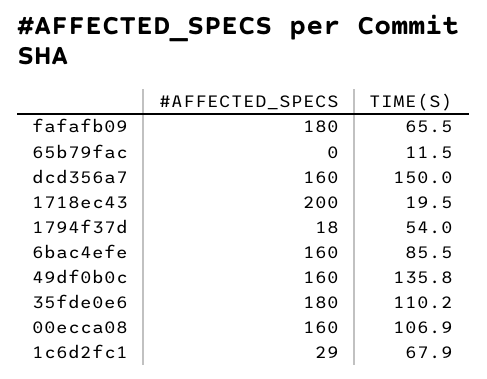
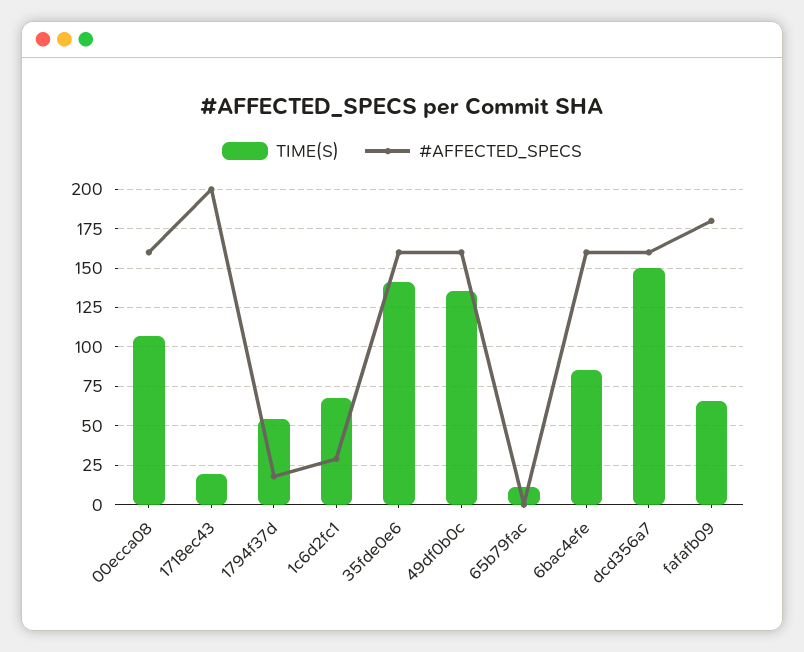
  {
    "#AFFECTED_SPECS": {
      "fafafb09": 180,
      "65b79fac": 0,
      "dcd356a7": 160,
      "1718ec43": 200,
      "1794f37d": 18,
      "6bac4efe": 160,
      "49df0b0c": 160,
-     "35fde0e6": 180,
+     "35fde0e6": 160,
      "00ecca08": 160,
      "1c6d2fc1": 29
    },
    "TIME(S)": {
      "fafafb09": 65.5,
      "65b79fac": 11.5,
      "dcd356a7": 150,
      "1718ec43": 19.5,
      "1794f37d": 54,
      "6bac4efe": 85.5,
      "49df0b0c": 135.8,
-     "35fde0e6": 110.2,
+     "35fde0e6": 140,
      "00ecca08": 106.9,
      "1c6d2fc1": 67.9
    }
  }

